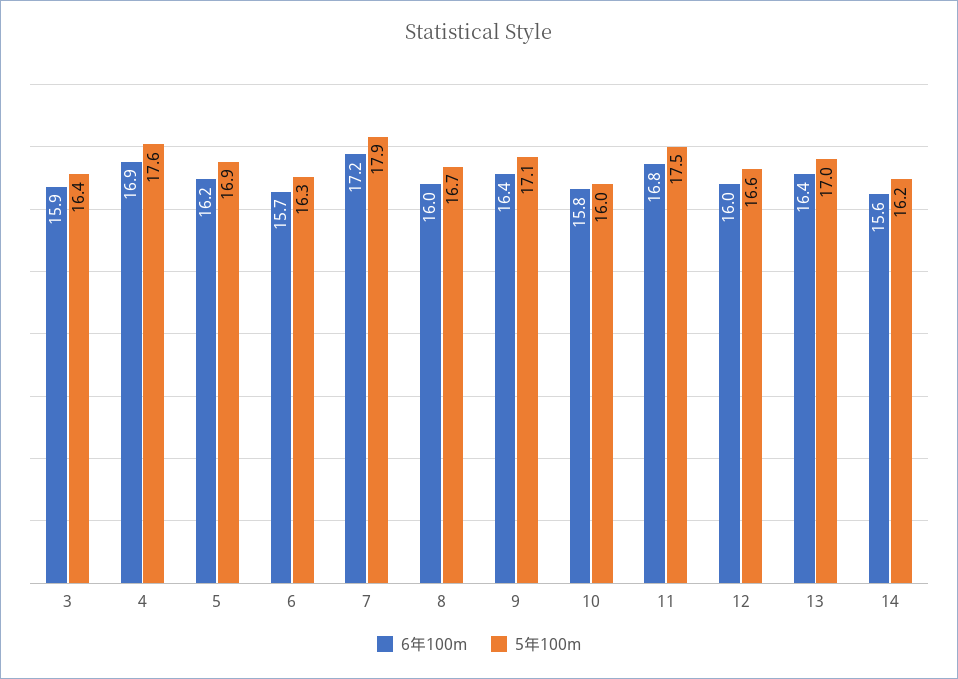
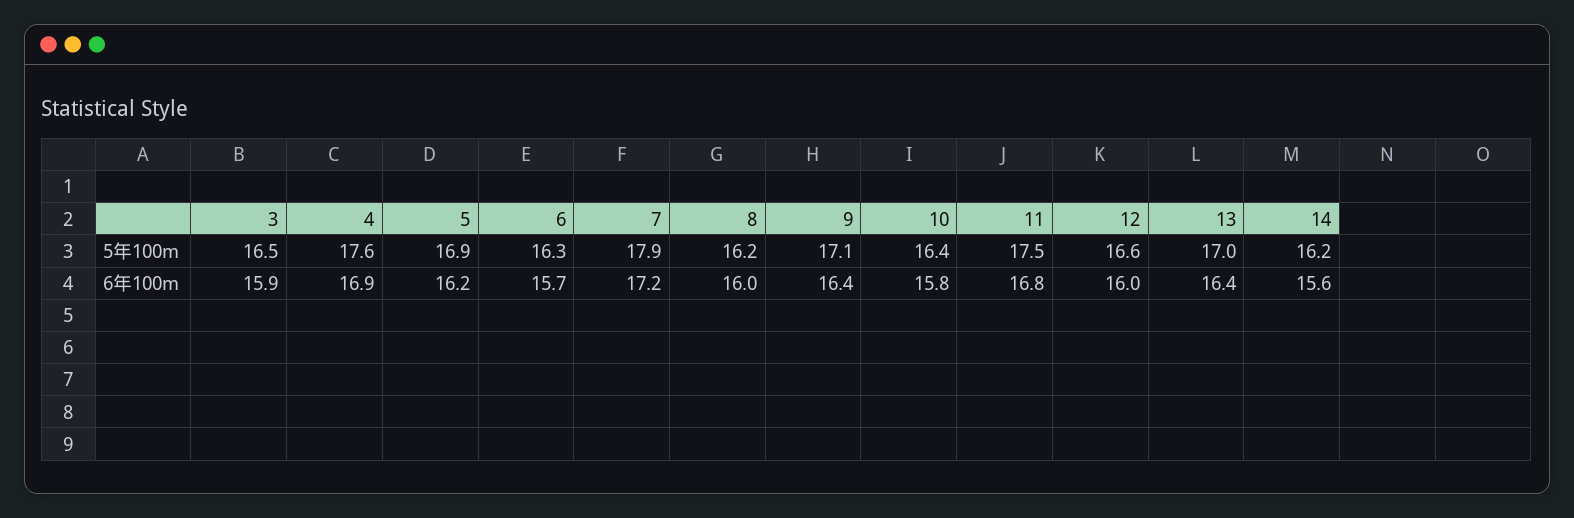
  {
    "6年100m": {
      "3": 15.9,
      "4": 16.9,
      "5": 16.2,
      "6": 15.7,
      "7": 17.2,
      "8": 16,
      "9": 16.4,
      "10": 15.8,
      "11": 16.8,
      "12": 16,
      "13": 16.4,
      "14": 15.6
    },
    "5年100m": {
-     "3": 16.4,
+     "3": 16.5,
      "4": 17.6,
      "5": 16.9,
      "6": 16.3,
      "7": 17.9,
-     "8": 16.7,
+     "8": 16.2,
      "9": 17.1,
-     "10": 16,
+     "10": 16.4,
      "11": 17.5,
      "12": 16.6,
      "13": 17,
      "14": 16.2
    }
  }

